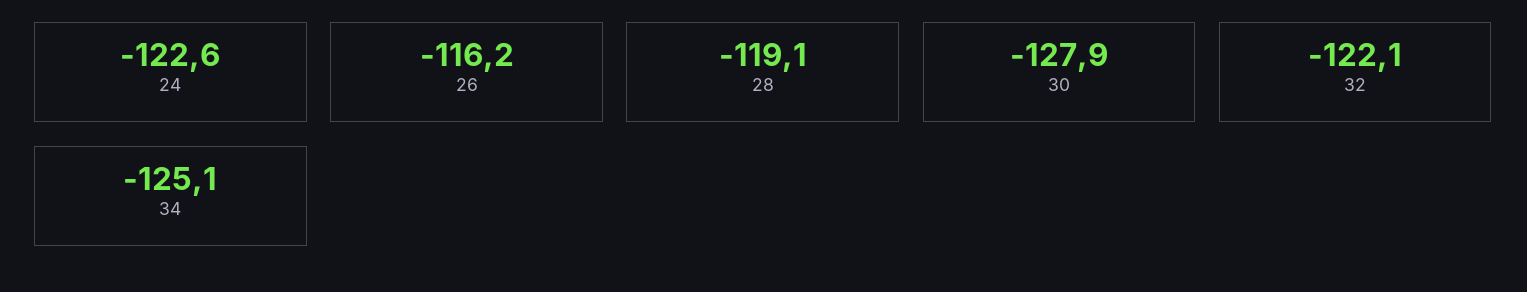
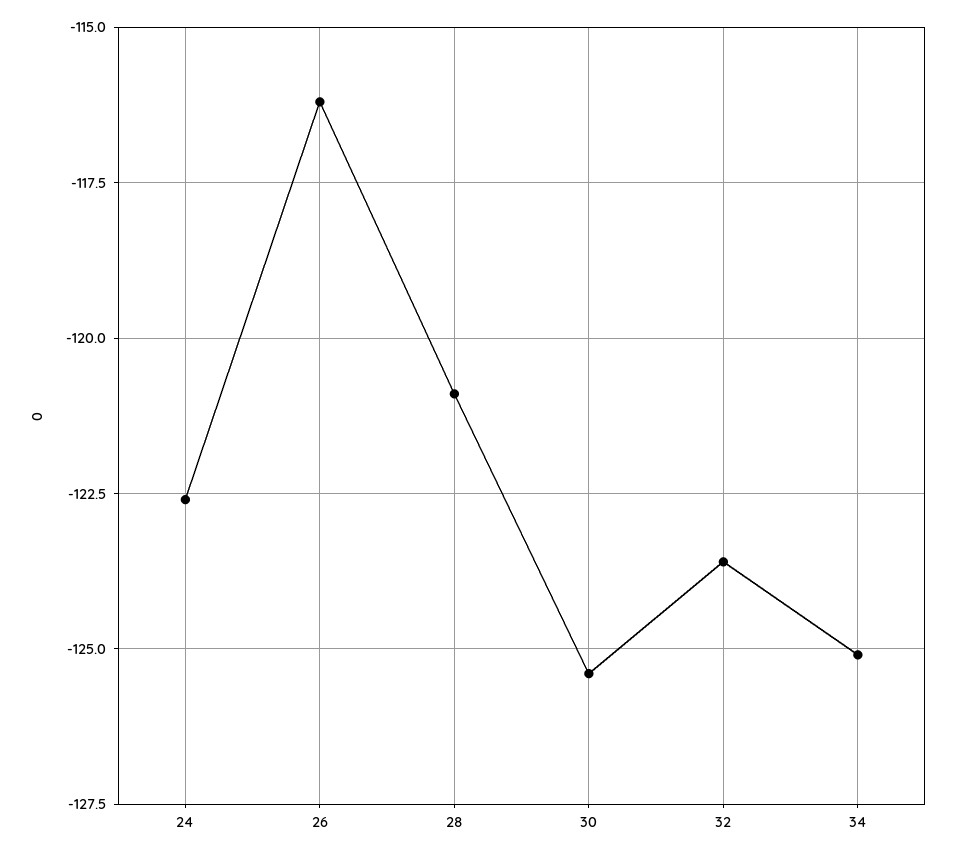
  {
    "24": -122.6,
    "26": -116.2,
-   "28": -119.1,
+   "28": -121,
-   "30": -127.9,
+   "30": -125.5,
-   "32": -122.1,
+   "32": -123.5,
    "34": -125.1
  }

